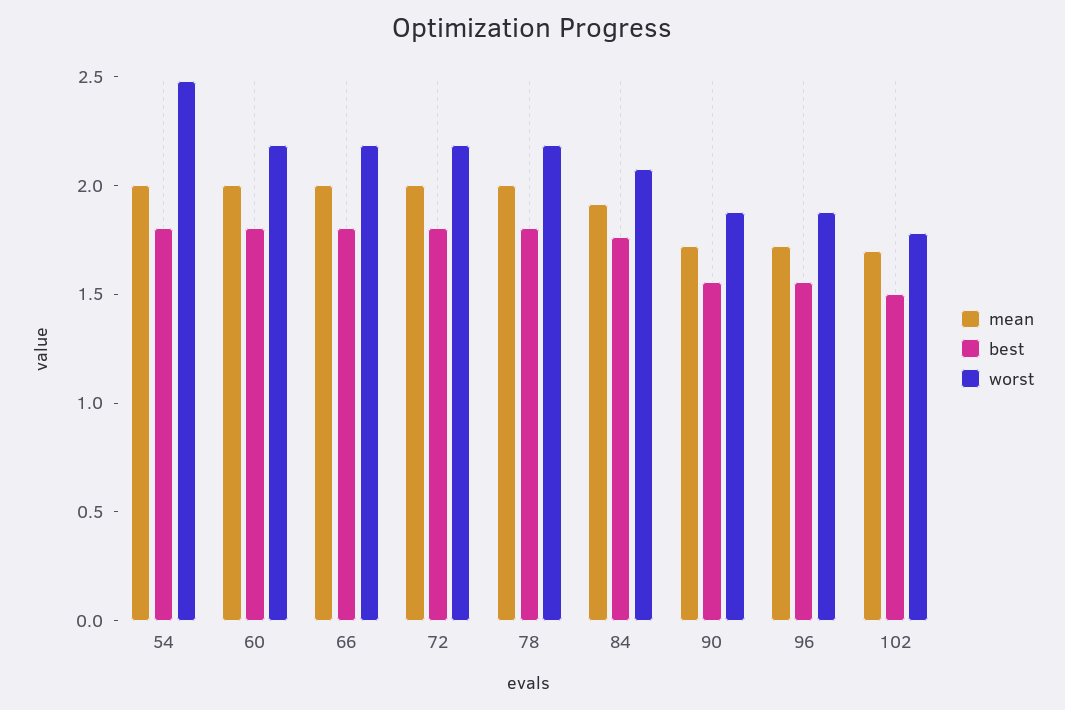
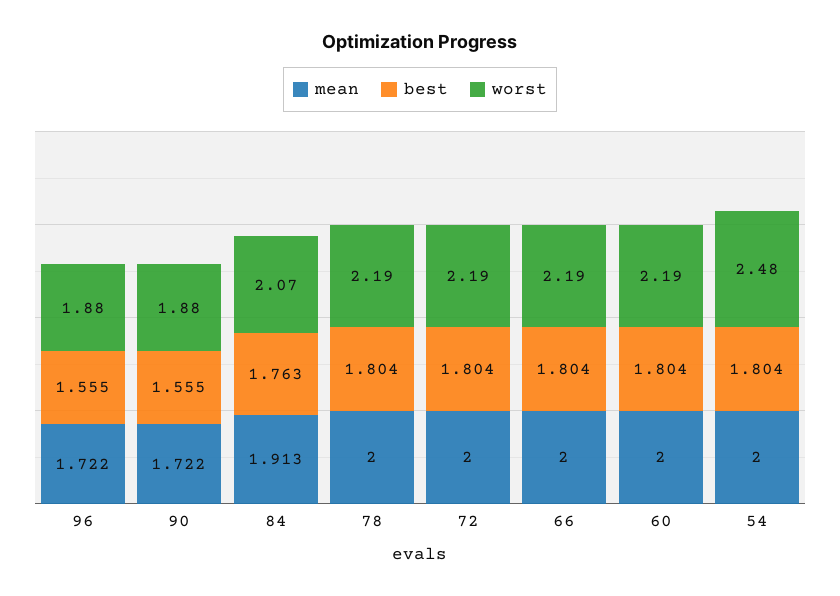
  {
    "mean": {
      "54": 2,
      "60": 2,
      "66": 2,
      "72": 2,
      "78": 2,
      "84": 1.913,
      "90": 1.722,
-     "96": 1.722,
+     "96": 1.722
-     "102": 1.7
    },
    "best": {
      "54": 1.804,
      "60": 1.804,
      "66": 1.804,
      "72": 1.804,
      "78": 1.804,
      "84": 1.763,
      "90": 1.555,
-     "96": 1.555,
+     "96": 1.555
-     "102": 1.5
    },
    "worst": {
      "54": 2.48,
      "60": 2.19,
      "66": 2.19,
      "72": 2.19,
      "78": 2.19,
      "84": 2.07,
      "90": 1.88,
-     "96": 1.88,
+     "96": 1.88
-     "102": 1.8
    }
  }

